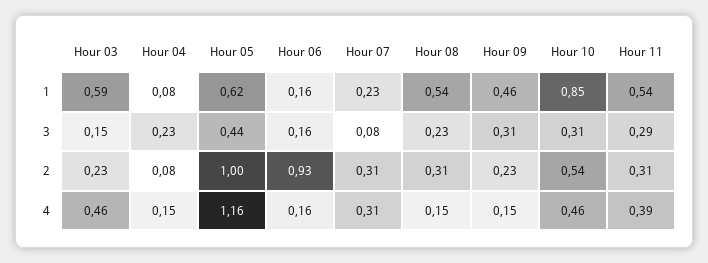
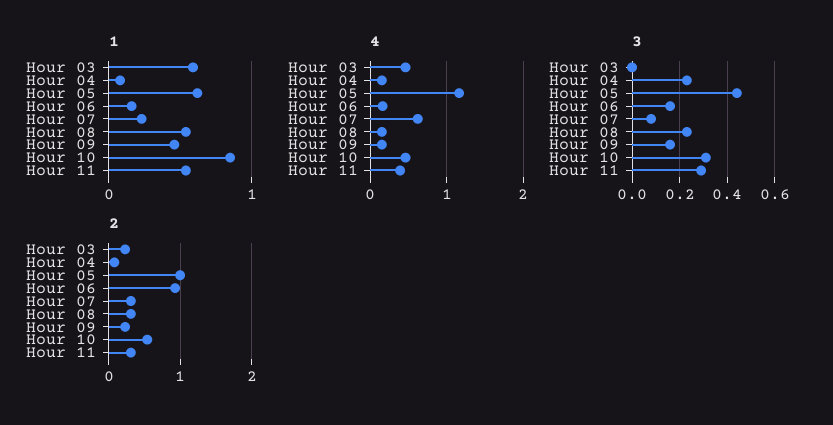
  {
    "1": {
      "Hour 03": 0.59,
      "Hour 04": 0.08,
      "Hour 05": 0.62,
      "Hour 06": 0.16,
      "Hour 07": 0.23,
      "Hour 08": 0.54,
      "Hour 09": 0.46,
      "Hour 10": 0.85,
      "Hour 11": 0.54
    },
    "3": {
-     "Hour 03": 0.15,
+     "Hour 03": 0,
      "Hour 04": 0.23,
      "Hour 05": 0.44,
      "Hour 06": 0.16,
      "Hour 07": 0.08,
      "Hour 08": 0.23,
-     "Hour 09": 0.31,
+     "Hour 09": 0.15,
      "Hour 10": 0.31,
      "Hour 11": 0.29
    },
    "2": {
      "Hour 03": 0.23,
      "Hour 04": 0.08,
      "Hour 05": 1,
      "Hour 06": 0.93,
      "Hour 07": 0.31,
      "Hour 08": 0.31,
      "Hour 09": 0.23,
      "Hour 10": 0.54,
      "Hour 11": 0.31
    },
    "4": {
      "Hour 03": 0.46,
      "Hour 04": 0.15,
      "Hour 05": 1.16,
      "Hour 06": 0.16,
-     "Hour 07": 0.31,
+     "Hour 07": 0.6,
      "Hour 08": 0.15,
      "Hour 09": 0.15,
      "Hour 10": 0.46,
      "Hour 11": 0.39
    }
  }

